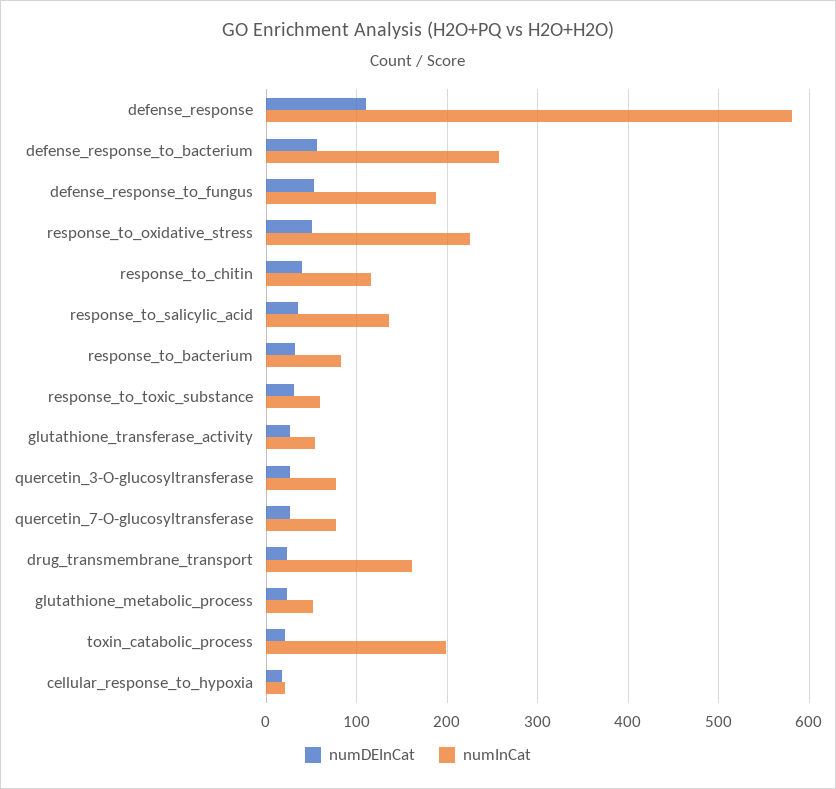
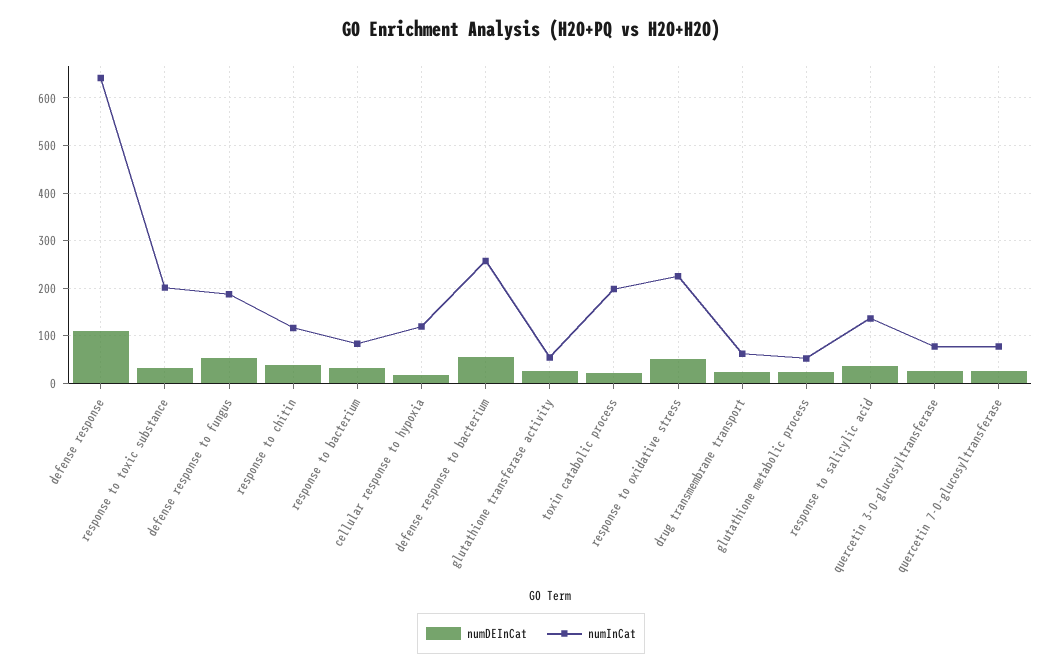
  {
    "numDEInCat": {
      "defense_response": 110,
      "defense_response_to_bacterium": 60,
      "defense_response_to_fungus": 50,
      "response_to_oxidative_stress": 50,
      "response_to_chitin": 40,
      "response_to_salicylic_acid": 40,
      "response_to_bacterium": 30,
      "response_to_toxic_substance": 30,
      "glutathione_transferase_activity": 30,
      "quercetin_3-O-glucosyltransferase": 30,
      "quercetin_7-O-glucosyltransferase": 30,
      "drug_transmembrane_transport": 20,
      "glutathione_metabolic_process": 20,
      "toxin_catabolic_process": 20,
      "cellular_response_to_hypoxia": 20
    },
    "numInCat": {
-     "defense_response": 580,
+     "defense_response": 640,
      "defense_response_to_bacterium": 260,
      "defense_response_to_fungus": 190,
      "response_to_oxidative_stress": 230,
      "response_to_chitin": 120,
      "response_to_salicylic_acid": 140,
      "response_to_bacterium": 80,
-     "response_to_toxic_substance": 60,
+     "response_to_toxic_substance": 200,
      "glutathione_transferase_activity": 50,
      "quercetin_3-O-glucosyltransferase": 80,
      "quercetin_7-O-glucosyltransferase": 80,
-     "drug_transmembrane_transport": 160,
+     "drug_transmembrane_transport": 60,
      "glutathione_metabolic_process": 50,
      "toxin_catabolic_process": 200,
-     "cellular_response_to_hypoxia": 20
+     "cellular_response_to_hypoxia": 120
    }
  }

